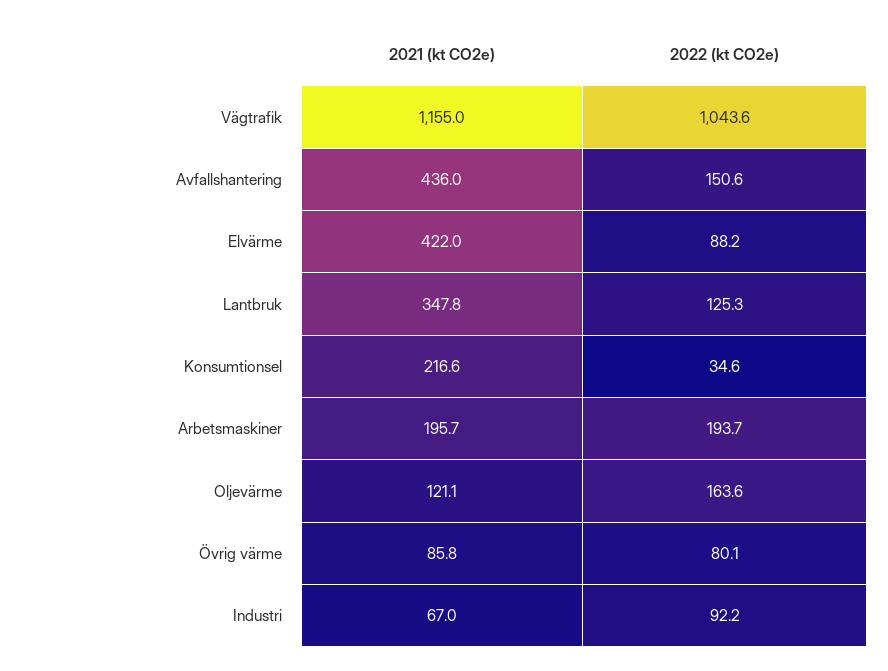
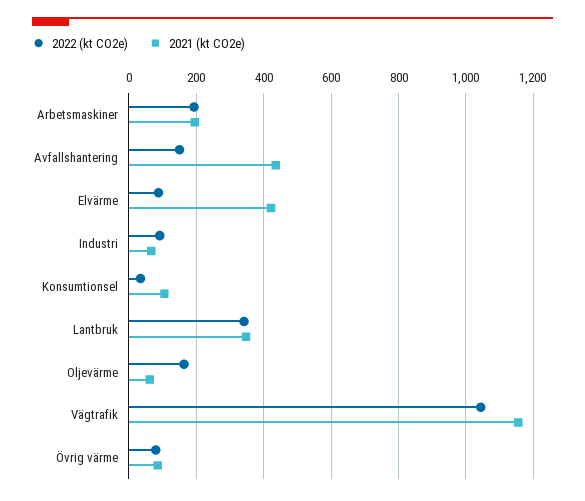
  {
    "2021 (kt CO2e)": {
      "Vägtrafik": 1155,
      "Avfallshantering": 436,
      "Elvärme": 422,
      "Lantbruk": 347.8,
-     "Konsumtionsel": 216.6,
+     "Konsumtionsel": 100,
      "Arbetsmaskiner": 195.7,
-     "Oljevärme": 121.1,
+     "Oljevärme": 60,
      "Övrig värme": 85.8,
      "Industri": 67
    },
    "2022 (kt CO2e)": {
      "Vägtrafik": 1043.6,
      "Avfallshantering": 150.6,
      "Elvärme": 88.2,
-     "Lantbruk": 125.3,
+     "Lantbruk": 340,
      "Konsumtionsel": 34.6,
      "Arbetsmaskiner": 193.7,
      "Oljevärme": 163.6,
      "Övrig värme": 80.1,
      "Industri": 92.2
    }
  }

